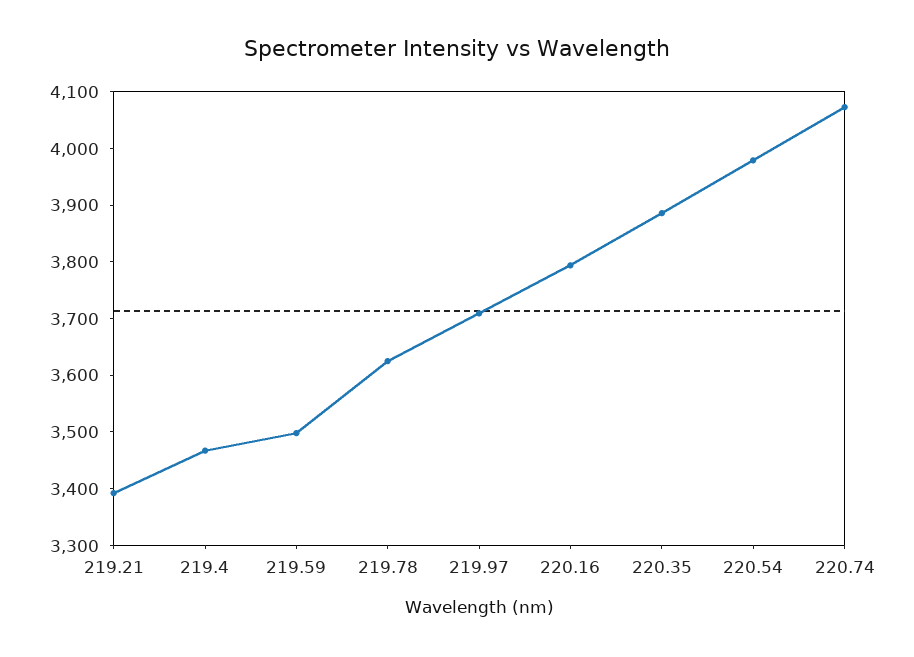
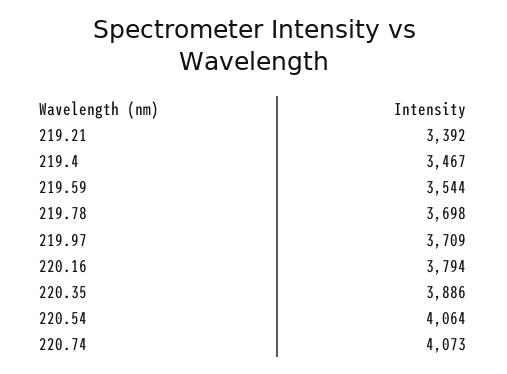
  {
    "219.21": 3392,
    "219.4": 3467,
-   "219.59": 3500,
+   "219.59": 3544,
-   "219.78": 3620,
+   "219.78": 3698,
    "219.97": 3709,
    "220.16": 3794,
    "220.35": 3886,
-   "220.54": 3980,
+   "220.54": 4064,
    "220.74": 4073
  }

